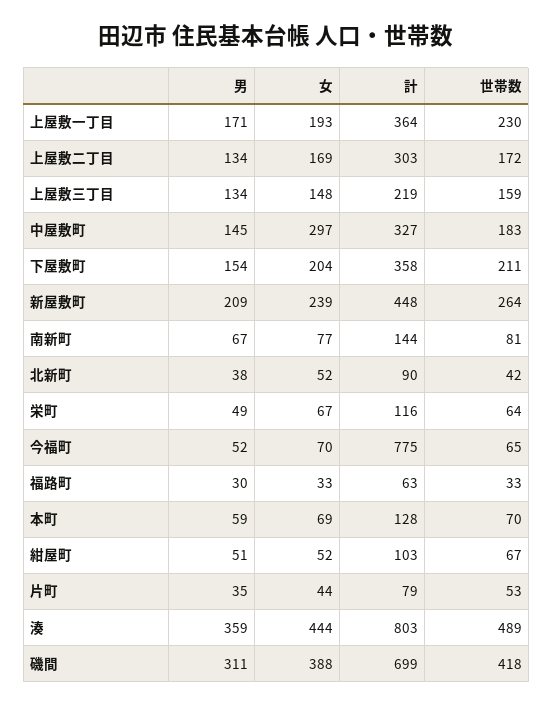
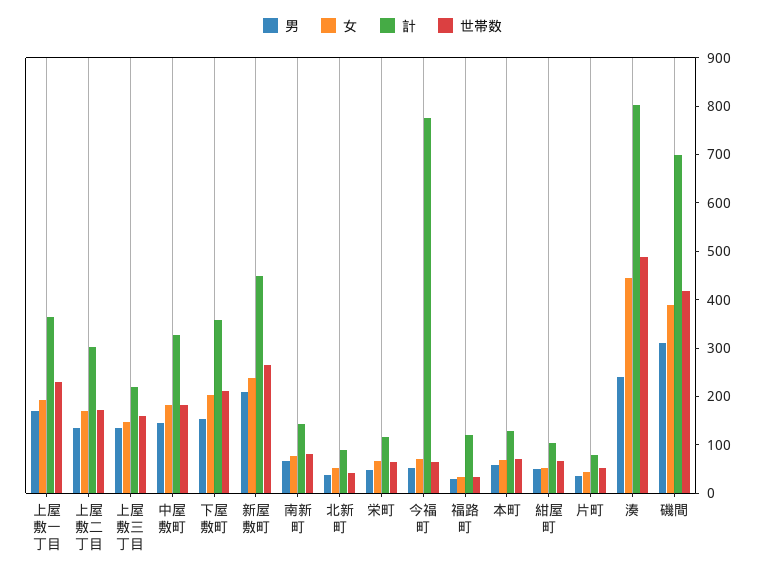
  {
    "男": {
      "上屋敷一丁目": 171,
      "上屋敷二丁目": 134,
      "上屋敷三丁目": 134,
      "中屋敷町": 145,
      "下屋敷町": 154,
      "新屋敷町": 209,
      "南新町": 67,
      "北新町": 38,
      "栄町": 49,
      "今福町": 52,
      "福路町": 30,
      "本町": 59,
      "紺屋町": 51,
      "片町": 35,
-     "湊": 359,
+     "湊": 240,
      "磯間": 311
    },
    "女": {
      "上屋敷一丁目": 193,
      "上屋敷二丁目": 169,
      "上屋敷三丁目": 148,
-     "中屋敷町": 297,
+     "中屋敷町": 180,
      "下屋敷町": 204,
      "新屋敷町": 239,
      "南新町": 77,
      "北新町": 52,
      "栄町": 67,
      "今福町": 70,
      "福路町": 33,
      "本町": 69,
      "紺屋町": 52,
      "片町": 44,
      "湊": 444,
      "磯間": 388
    },
    "計": {
      "上屋敷一丁目": 364,
      "上屋敷二丁目": 303,
      "上屋敷三丁目": 219,
      "中屋敷町": 327,
      "下屋敷町": 358,
      "新屋敷町": 448,
      "南新町": 144,
      "北新町": 90,
      "栄町": 116,
      "今福町": 775,
-     "福路町": 63,
+     "福路町": 120,
      "本町": 128,
      "紺屋町": 103,
      "片町": 79,
      "湊": 803,
      "磯間": 699
    },
    "世帯数": {
      "上屋敷一丁目": 230,
      "上屋敷二丁目": 172,
      "上屋敷三丁目": 159,
      "中屋敷町": 183,
      "下屋敷町": 211,
      "新屋敷町": 264,
      "南新町": 81,
      "北新町": 42,
      "栄町": 64,
      "今福町": 65,
      "福路町": 33,
      "本町": 70,
      "紺屋町": 67,
      "片町": 53,
      "湊": 489,
      "磯間": 418
    }
  }

